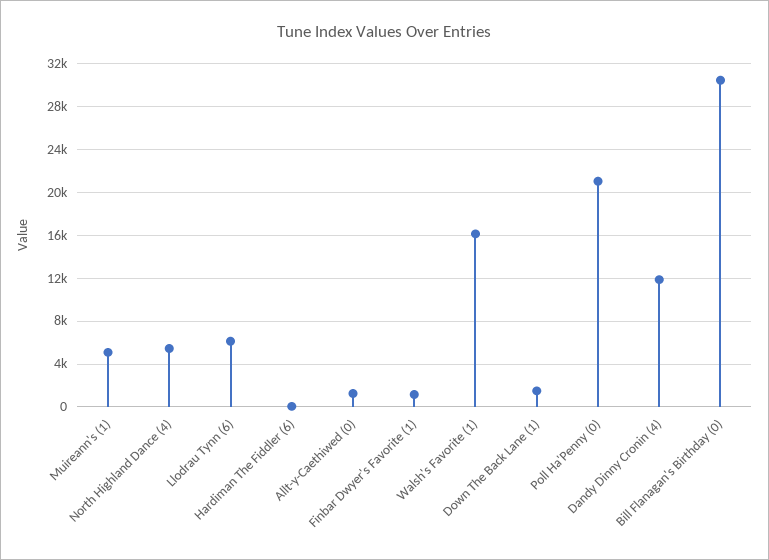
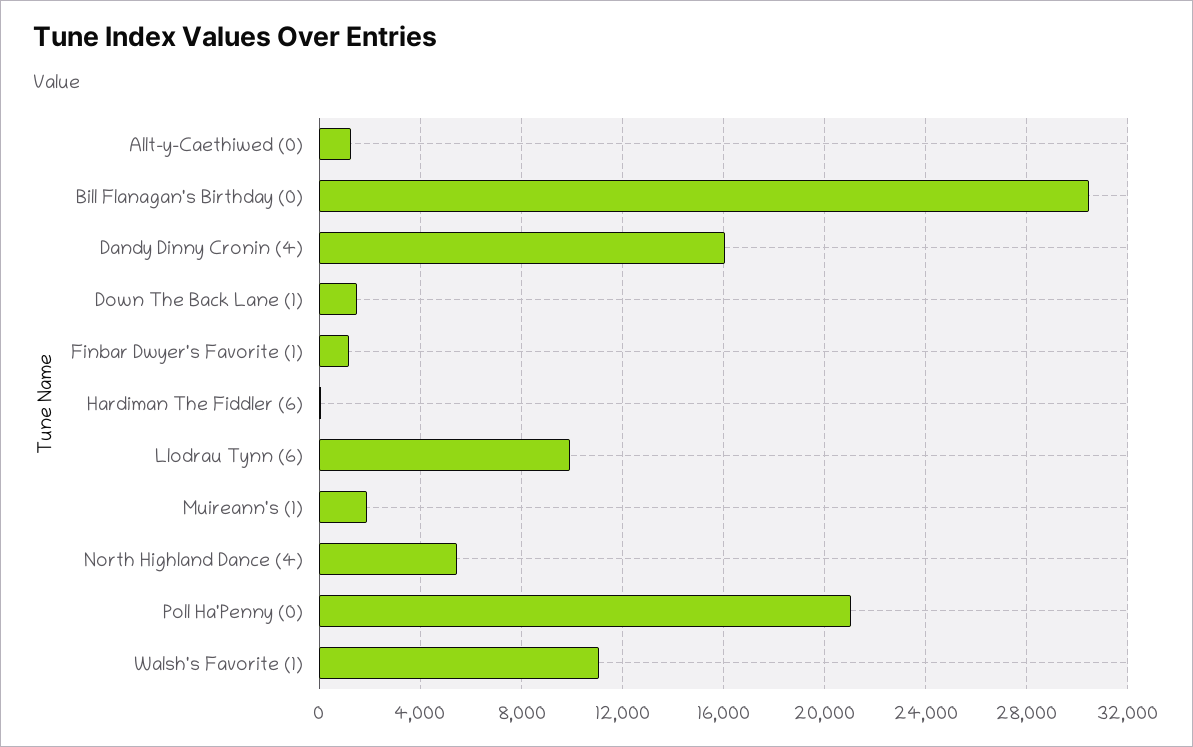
  {
-   "Muireann's (1)": 5000,
+   "Muireann's (1)": 2000,
    "North Highland Dance (4)": 5500,
-   "Llodrau Tynn (6)": 6000,
+   "Llodrau Tynn (6)": 10000,
    "Hardiman The Fiddler (6)": 0,
    "Allt-y-Caethiwed (0)": 1000,
    "Finbar Dwyer's Favorite (1)": 1000,
-   "Walsh's Favorite (1)": 16000,
+   "Walsh's Favorite (1)": 11000,
    "Down The Back Lane (1)": 1500,
    "Poll Ha'Penny (0)": 21000,
-   "Dandy Dinny Cronin (4)": 12000,
+   "Dandy Dinny Cronin (4)": 16000,
    "Bill Flanagan's Birthday (0)": 30500
  }

